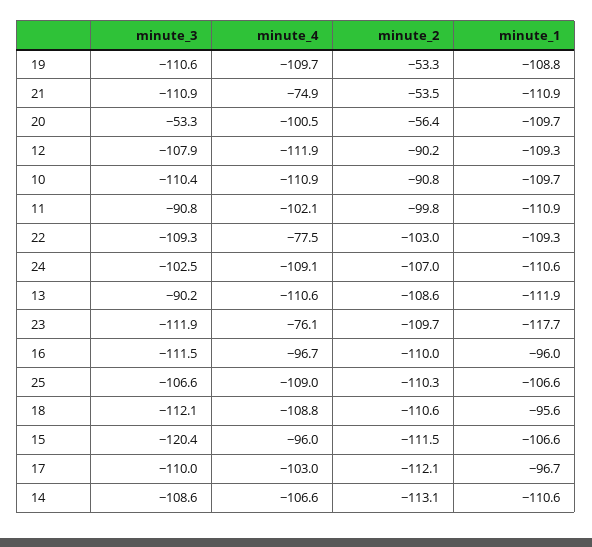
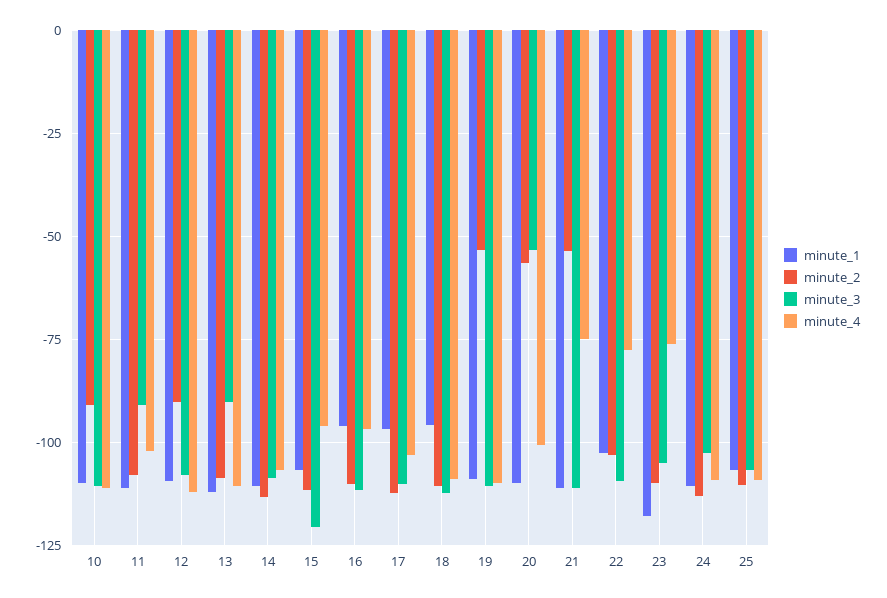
  {
    "minute_3": {
      "19": -110.6,
      "21": -110.9,
      "20": -53.3,
      "12": -107.9,
      "10": -110.4,
      "11": -90.8,
      "22": -109.3,
      "24": -102.5,
      "13": -90.2,
-     "23": -111.9,
+     "23": -105,
      "16": -111.5,
      "25": -106.6,
      "18": -112.1,
      "15": -120.4,
      "17": -110,
      "14": -108.6
    },
    "minute_4": {
      "19": -109.7,
      "21": -74.9,
      "20": -100.5,
      "12": -111.9,
      "10": -110.9,
      "11": -102.1,
      "22": -77.5,
      "24": -109.1,
      "13": -110.6,
      "23": -76.1,
      "16": -96.7,
      "25": -109,
      "18": -108.8,
      "15": -96,
      "17": -103,
      "14": -106.6
    },
    "minute_2": {
      "19": -53.3,
      "21": -53.5,
      "20": -56.4,
      "12": -90.2,
      "10": -90.8,
-     "11": -99.8,
+     "11": -107.5,
      "22": -103,
-     "24": -107,
+     "24": -112.5,
      "13": -108.6,
      "23": -109.7,
      "16": -110,
      "25": -110.3,
      "18": -110.6,
      "15": -111.5,
      "17": -112.1,
      "14": -113.1
    },
    "minute_1": {
      "19": -108.8,
      "21": -110.9,
      "20": -109.7,
      "12": -109.3,
      "10": -109.7,
      "11": -110.9,
-     "22": -109.3,
+     "22": -102.5,
      "24": -110.6,
      "13": -111.9,
      "23": -117.7,
      "16": -96,
      "25": -106.6,
      "18": -95.6,
      "15": -106.6,
      "17": -96.7,
      "14": -110.6
    }
  }

